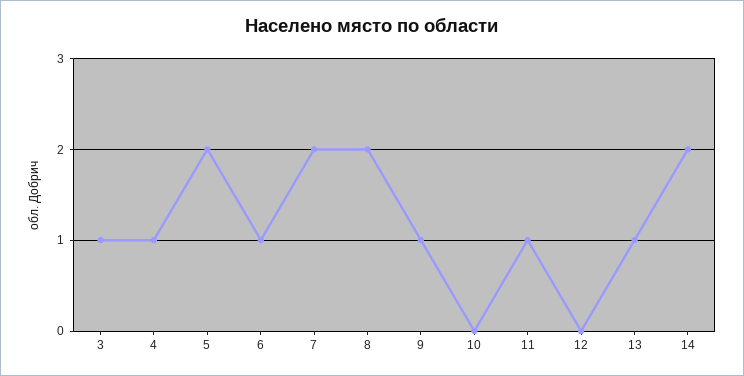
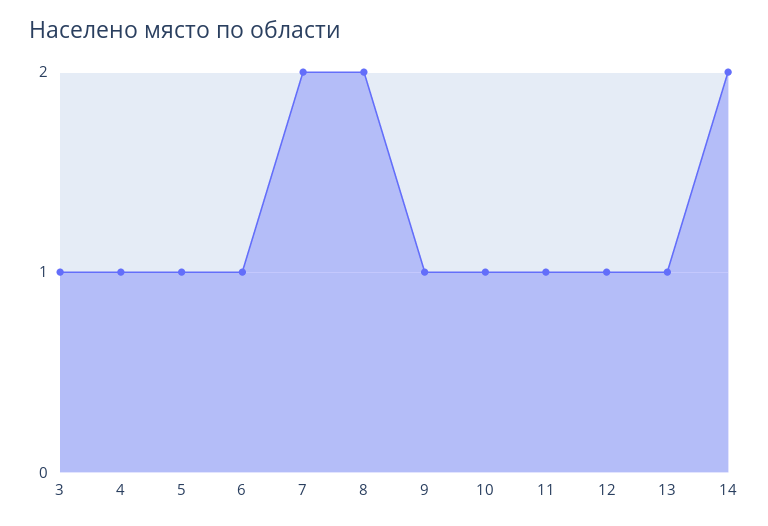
  {
    "3": 1,
    "4": 1,
-   "5": 2,
+   "5": 1,
    "6": 1,
    "7": 2,
    "8": 2,
    "9": 1,
-   "10": 0,
+   "10": 1,
    "11": 1,
-   "12": 0,
+   "12": 1,
    "13": 1,
    "14": 2
  }

